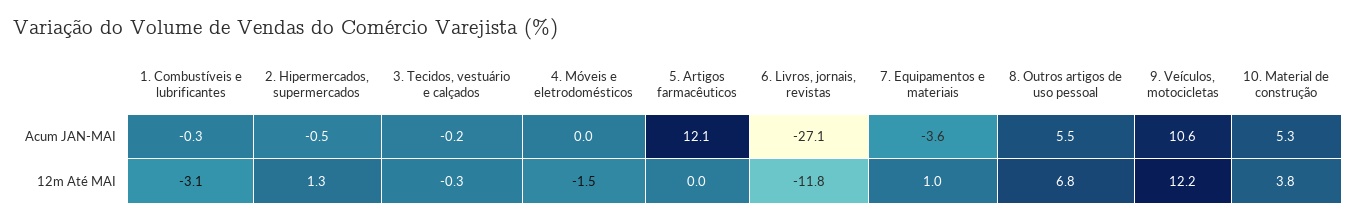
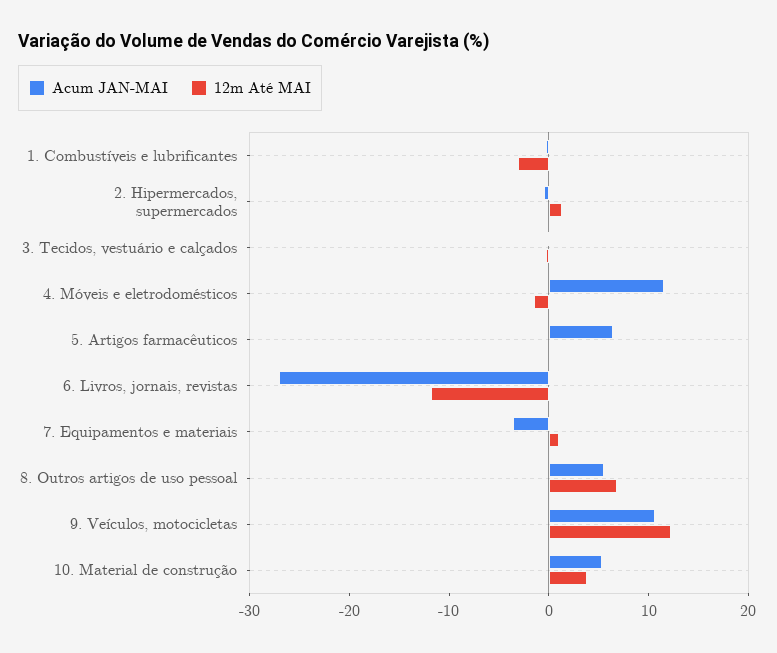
  {
    "Acum JAN-MAI": {
      "1. Combustíveis e lubrificantes": -0.3,
      "2. Hipermercados, supermercados": -0.5,
      "3. Tecidos, vestuário e calçados": -0.2,
-     "4. Móveis e eletrodomésticos": 0,
+     "4. Móveis e eletrodomésticos": 12,
-     "5. Artigos farmacêuticos": 12.1,
+     "5. Artigos farmacêuticos": 6,
      "6. Livros, jornais, revistas": -27.1,
      "7. Equipamentos e materiais": -3.6,
      "8. Outros artigos de uso pessoal": 5.5,
      "9. Veículos, motocicletas": 10.6,
      "10. Material de construção": 5.3
    },
    "12m Até MAI": {
      "1. Combustíveis e lubrificantes": -3.1,
      "2. Hipermercados, supermercados": 1.3,
      "3. Tecidos, vestuário e calçados": -0.3,
      "4. Móveis e eletrodomésticos": -1.5,
      "5. Artigos farmacêuticos": 0,
      "6. Livros, jornais, revistas": -11.8,
      "7. Equipamentos e materiais": 1,
      "8. Outros artigos de uso pessoal": 6.8,
      "9. Veículos, motocicletas": 12.2,
      "10. Material de construção": 3.8
    }
  }

